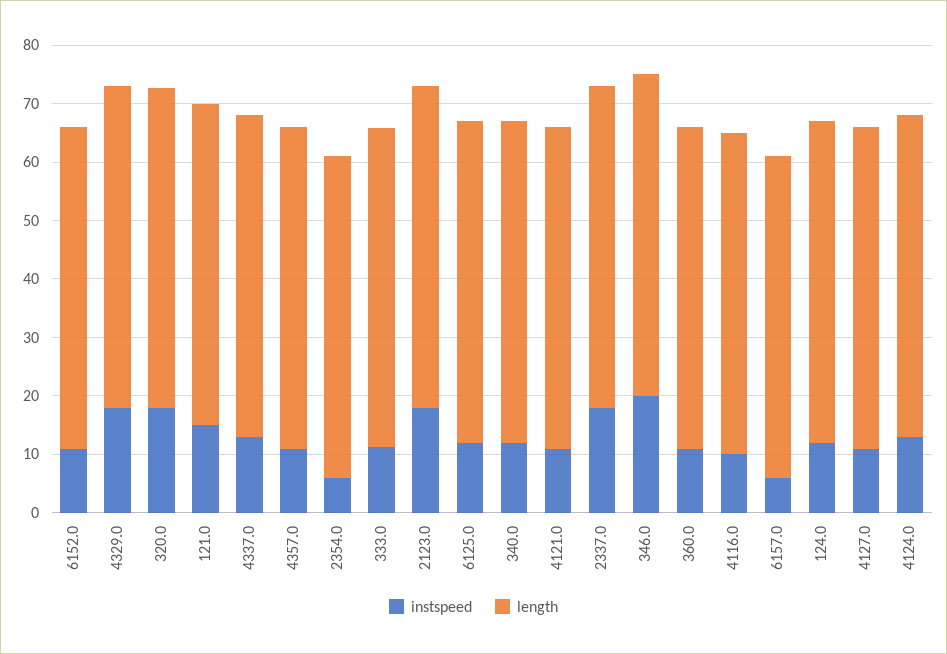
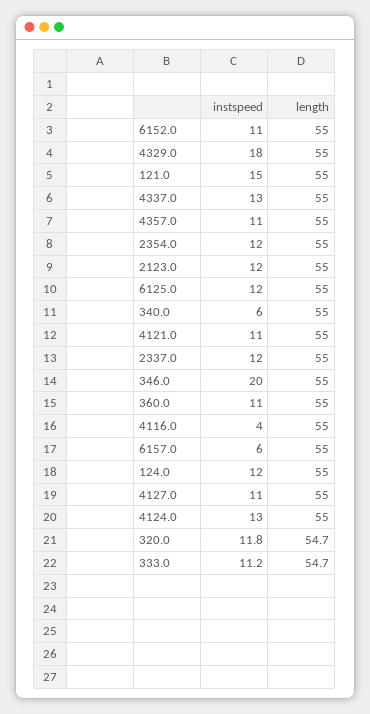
  {
    "instspeed": {
      "6152.0": 11,
      "4329.0": 18,
-     "320.0": 18,
+     "320.0": 11.8,
      "121.0": 15,
      "4337.0": 13,
      "4357.0": 11,
-     "2354.0": 6,
+     "2354.0": 12,
      "333.0": 11.2,
-     "2123.0": 18,
+     "2123.0": 12,
      "6125.0": 12,
-     "340.0": 12,
+     "340.0": 6,
      "4121.0": 11,
-     "2337.0": 18,
+     "2337.0": 12,
      "346.0": 20,
      "360.0": 11,
-     "4116.0": 10,
+     "4116.0": 4,
      "6157.0": 6,
      "124.0": 12,
      "4127.0": 11,
      "4124.0": 13
    },
    "length": {
      "6152.0": 55,
      "4329.0": 55,
      "320.0": 54.7,
      "121.0": 55,
      "4337.0": 55,
      "4357.0": 55,
      "2354.0": 55,
      "333.0": 54.7,
      "2123.0": 55,
      "6125.0": 55,
      "340.0": 55,
      "4121.0": 55,
      "2337.0": 55,
      "346.0": 55,
      "360.0": 55,
      "4116.0": 55,
      "6157.0": 55,
      "124.0": 55,
      "4127.0": 55,
      "4124.0": 55
    }
  }

